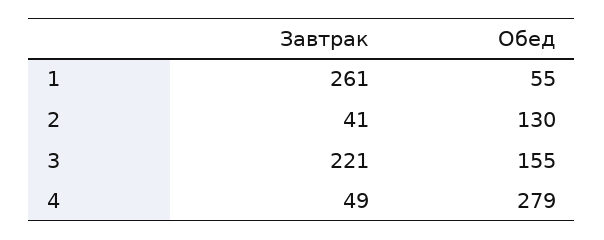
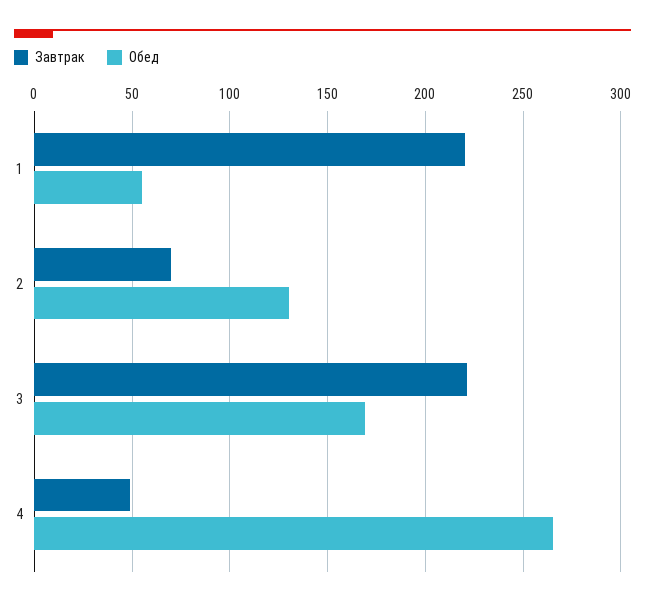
  {
    "Завтрак": {
-     "1": 261,
+     "1": 220,
-     "2": 41,
+     "2": 70,
      "3": 221,
      "4": 49
    },
    "Обед": {
      "1": 55,
      "2": 130,
-     "3": 155,
+     "3": 170,
-     "4": 279
+     "4": 265
    }
  }

